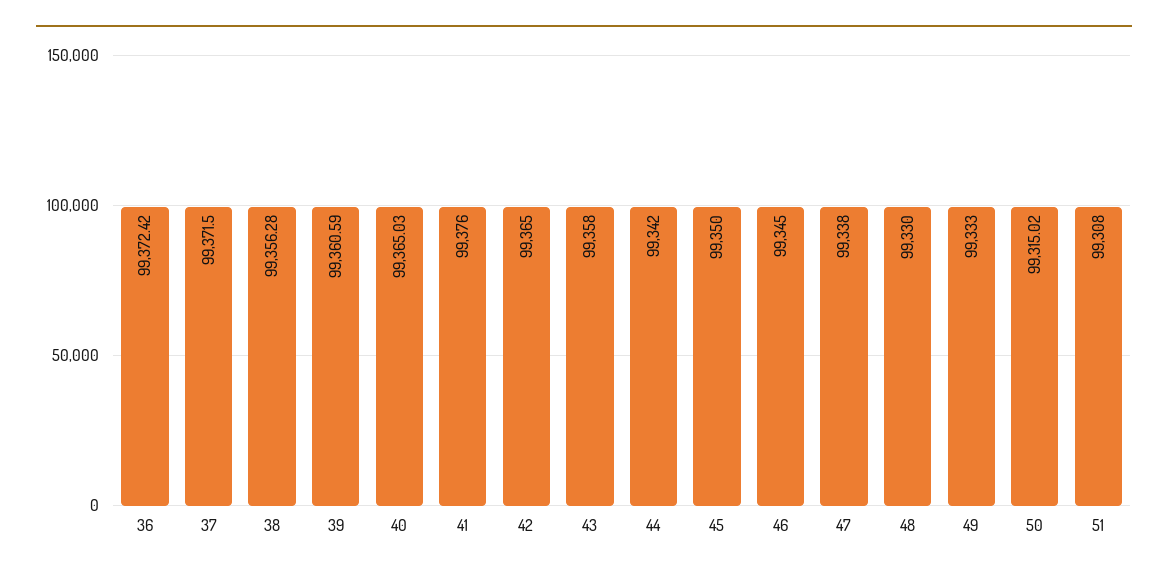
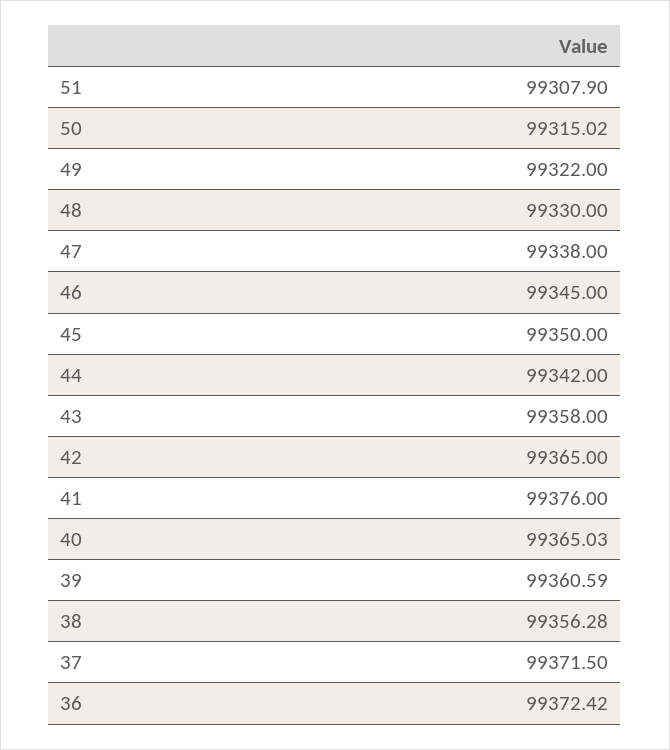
  {
    "36": 99372.42,
    "37": 99371.5,
    "38": 99356.28,
    "39": 99360.59,
    "40": 99365.03,
    "41": 99376,
    "42": 99365,
    "43": 99358,
    "44": 99342,
    "45": 99350,
    "46": 99345,
    "47": 99338,
    "48": 99330,
-   "49": 99333,
+   "49": 99322,
    "50": 99315.02,
-   "51": 99308
+   "51": 99307.9
  }

